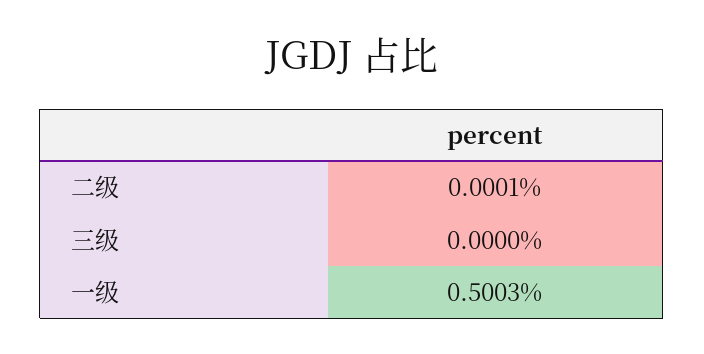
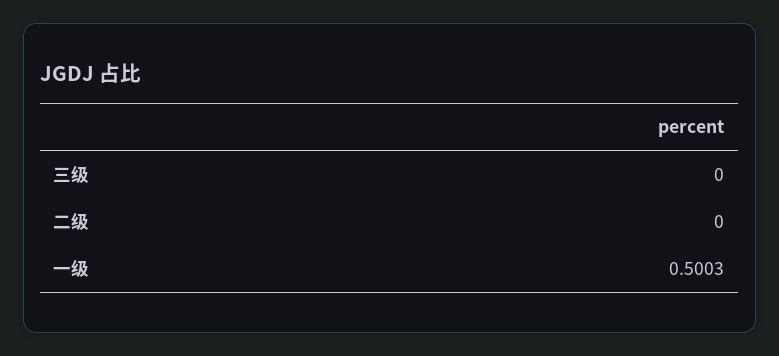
  {
-   "二级": 0.0001,
+   "二级": 0,
    "三级": 0,
    "一级": 0.5003
  }

